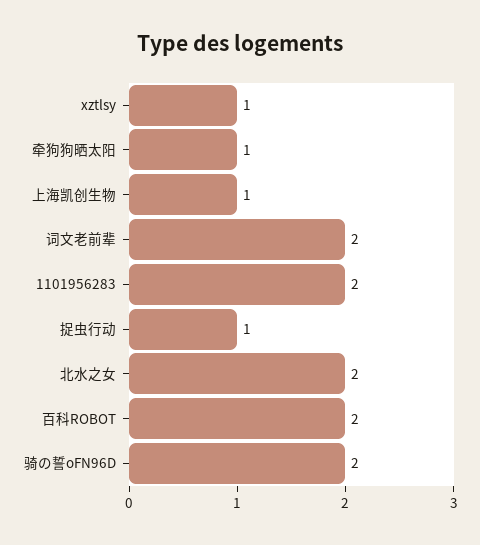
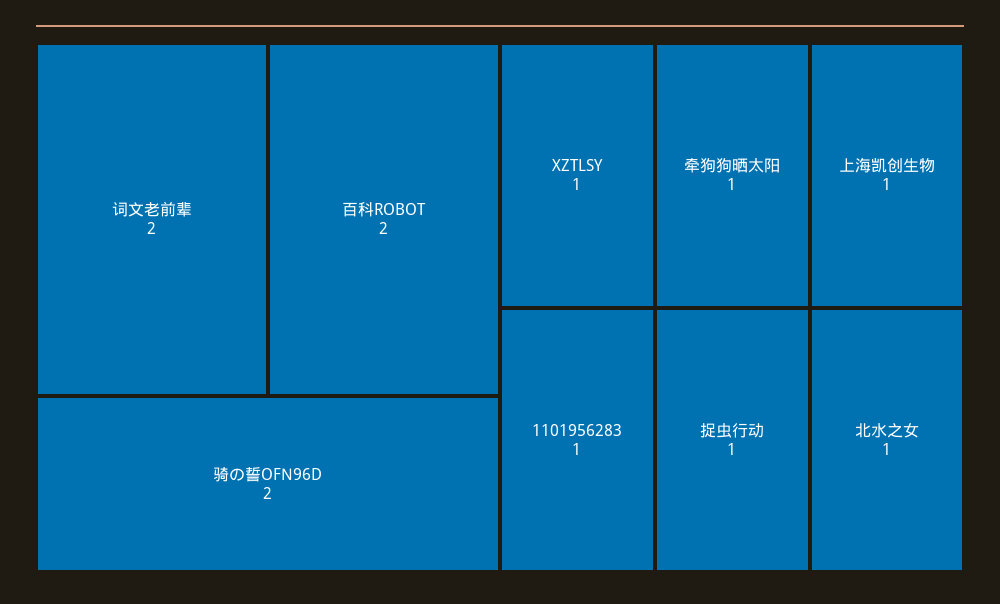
  {
    "xztlsy": 1,
    "牵狗狗晒太阳": 1,
    "上海凯创生物": 1,
    "词文老前辈": 2,
-   "1101956283": 2,
+   "1101956283": 1,
    "捉虫行动": 1,
-   "北水之女": 2,
+   "北水之女": 1,
    "百科ROBOT": 2,
    "骑の誓oFN96D": 2
  }

